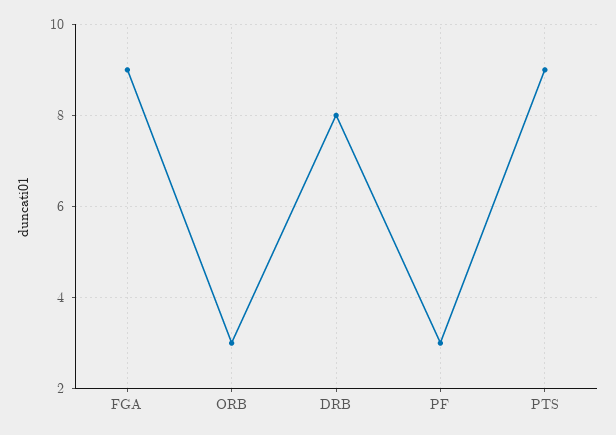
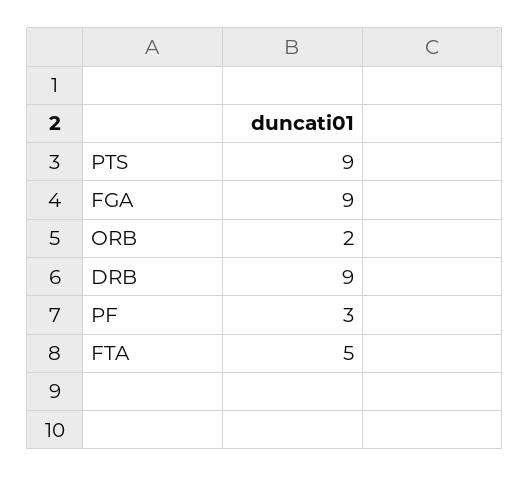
  {
    "FGA": 9,
-   "ORB": 3,
+   "ORB": 2,
-   "DRB": 8,
+   "DRB": 9,
    "PF": 3,
-   "PTS": 9
+   "PTS": 9,
+   "FTA": 5
  }

